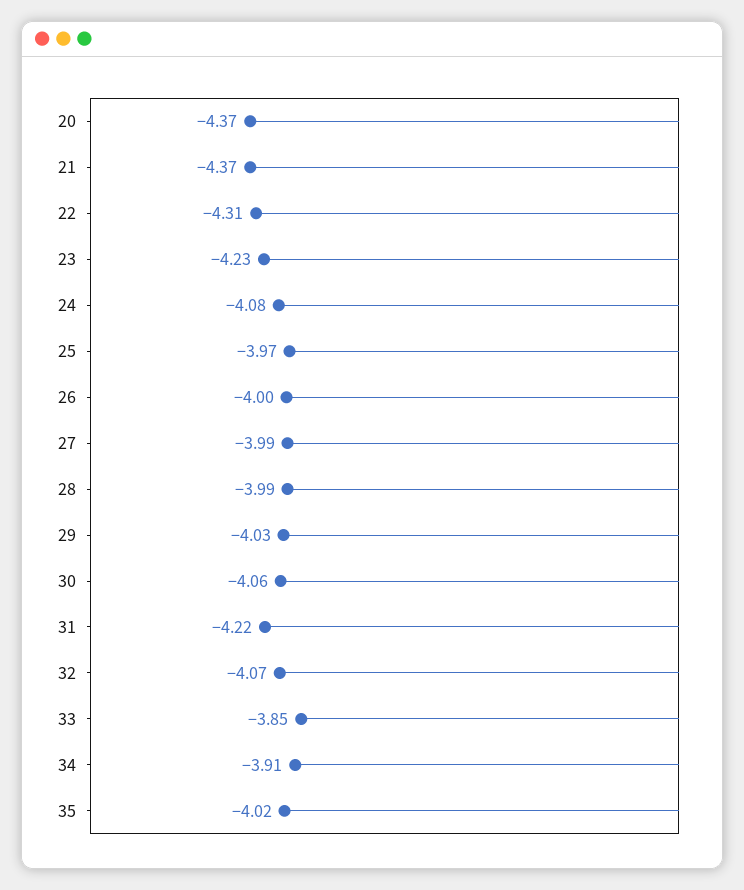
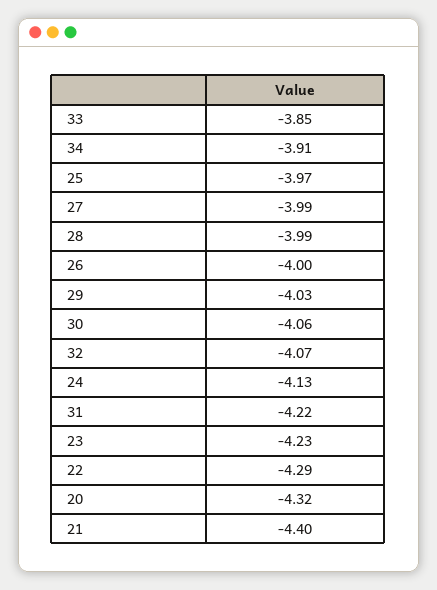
  {
-   "20": -4.37,
+   "20": -4.32,
-   "21": -4.37,
+   "21": -4.4,
-   "22": -4.31,
+   "22": -4.29,
    "23": -4.23,
-   "24": -4.08,
+   "24": -4.13,
    "25": -3.97,
    "26": -4,
    "27": -3.99,
    "28": -3.99,
    "29": -4.03,
    "30": -4.06,
    "31": -4.22,
    "32": -4.07,
    "33": -3.85,
-   "34": -3.91,
+   "34": -3.91
-   "35": -4.02
  }

